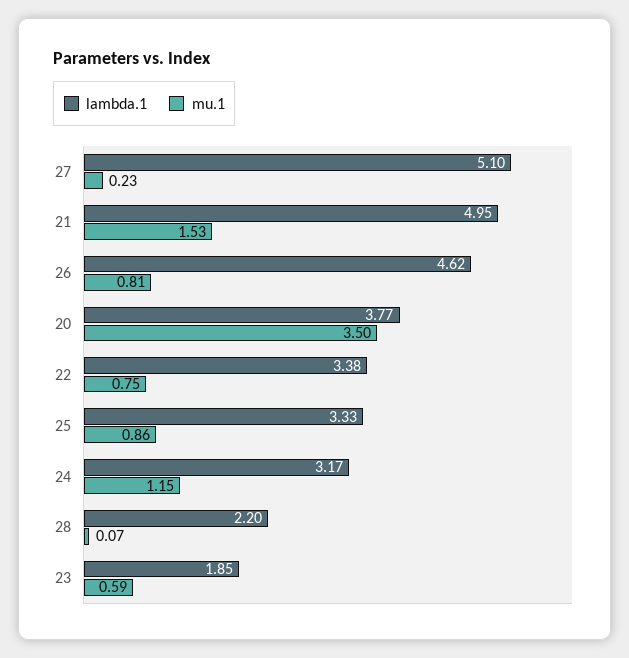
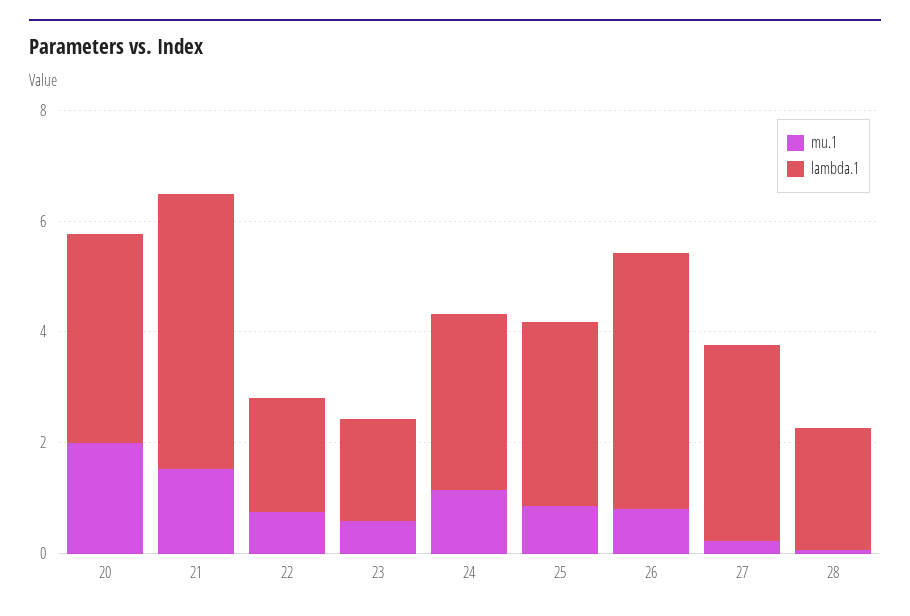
  {
    "lambda.1": {
-     "27": 5.1,
+     "27": 3.5,
      "21": 4.95,
      "26": 4.62,
      "20": 3.77,
-     "22": 3.38,
+     "22": 2,
      "25": 3.33,
      "24": 3.17,
      "28": 2.2,
      "23": 1.85
    },
    "mu.1": {
      "27": 0.23,
      "21": 1.53,
      "26": 0.81,
-     "20": 3.5,
+     "20": 2,
      "22": 0.75,
      "25": 0.86,
      "24": 1.15,
      "28": 0.07,
      "23": 0.59
    }
  }

